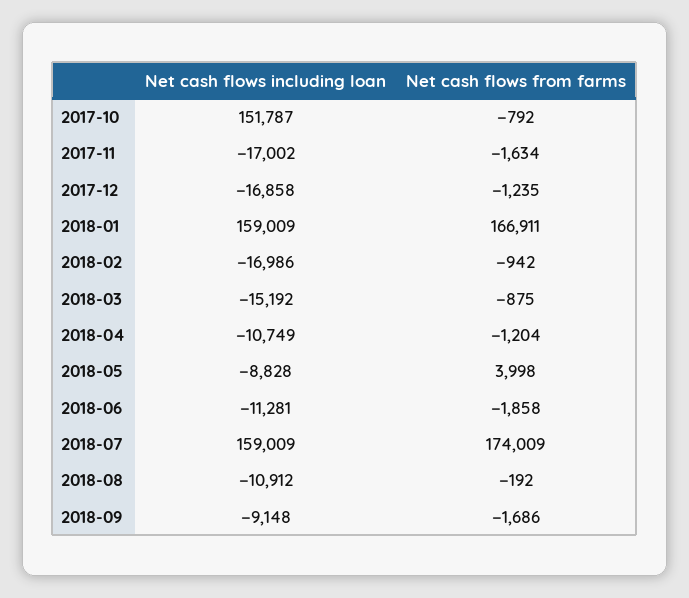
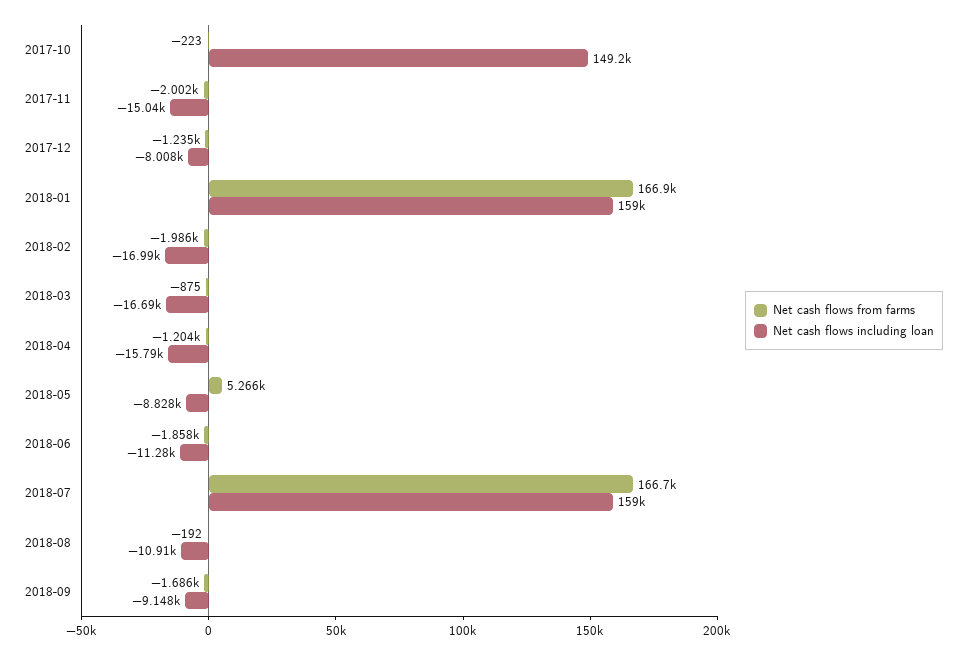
  {
    "Net cash flows including loan": {
-     "2017-10": 151787,
+     "2017-10": 149200,
-     "2017-11": -17002,
+     "2017-11": -15040,
-     "2017-12": -16858,
+     "2017-12": -8008,
      "2018-01": 159009,
      "2018-02": -16986,
-     "2018-03": -15192,
+     "2018-03": -16690,
-     "2018-04": -10749,
+     "2018-04": -15790,
      "2018-05": -8828,
      "2018-06": -11281,
      "2018-07": 159009,
      "2018-08": -10912,
      "2018-09": -9148
    },
    "Net cash flows from farms": {
-     "2017-10": -792,
+     "2017-10": -223,
-     "2017-11": -1634,
+     "2017-11": -2002,
      "2017-12": -1235,
      "2018-01": 166911,
-     "2018-02": -942,
+     "2018-02": -1986,
      "2018-03": -875,
      "2018-04": -1204,
-     "2018-05": 3998,
+     "2018-05": 5266,
      "2018-06": -1858,
-     "2018-07": 174009,
+     "2018-07": 166700,
      "2018-08": -192,
      "2018-09": -1686
    }
  }

